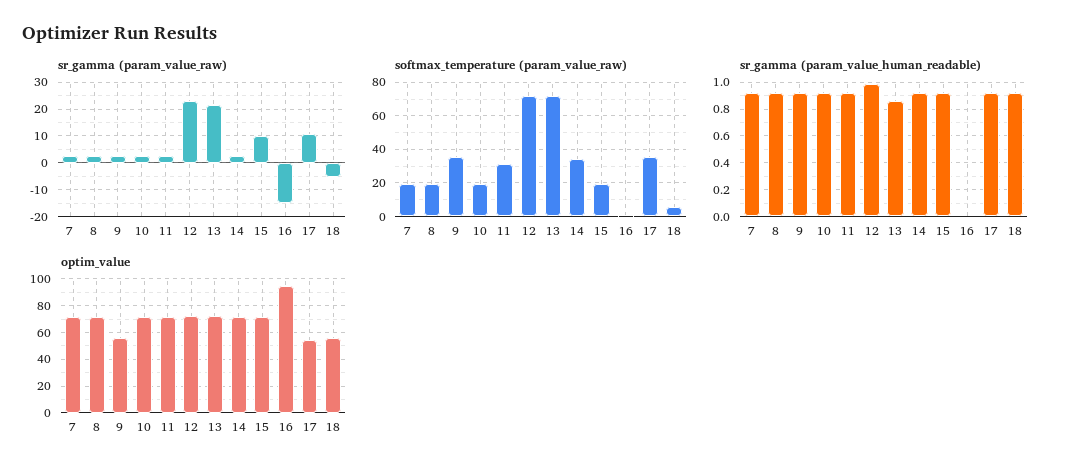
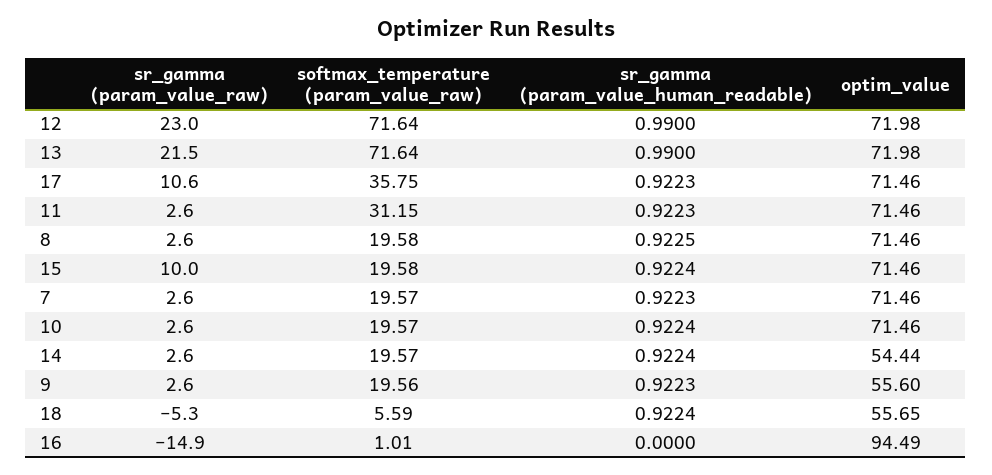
  {
    "sr_gamma (param_value_raw)": {
      "7": 2.6,
      "8": 2.6,
      "9": 2.6,
      "10": 2.6,
      "11": 2.6,
      "12": 23,
      "13": 21.5,
      "14": 2.6,
      "15": 10,
      "16": -14.9,
      "17": 10.6,
      "18": -5.3
    },
    "softmax_temperature (param_value_raw)": {
      "7": 19.57,
      "8": 19.58,
-     "9": 35,
+     "9": 19.56,
      "10": 19.57,
      "11": 31.15,
      "12": 71.64,
      "13": 71.64,
-     "14": 35,
+     "14": 19.57,
      "15": 19.58,
      "16": 1.01,
      "17": 35.75,
      "18": 5.59
    },
    "sr_gamma (param_value_human_readable)": {
      "7": 0.9223,
      "8": 0.9225,
      "9": 0.9223,
      "10": 0.9224,
      "11": 0.9223,
      "12": 0.99,
-     "13": 0.85,
+     "13": 0.99,
      "14": 0.9224,
      "15": 0.9224,
      "16": 0,
      "17": 0.9223,
      "18": 0.9224
    },
    "optim_value": {
      "7": 71.46,
      "8": 71.46,
      "9": 55.6,
      "10": 71.46,
      "11": 71.46,
      "12": 71.98,
      "13": 71.98,
-     "14": 70,
+     "14": 54.44,
      "15": 71.46,
      "16": 94.49,
-     "17": 55,
+     "17": 71.46,
      "18": 55.65
    }
  }

